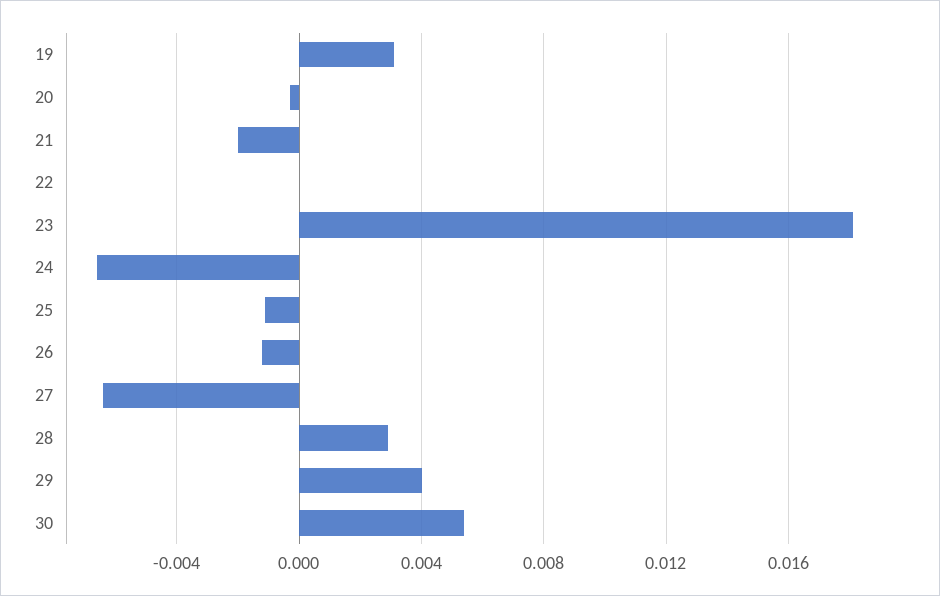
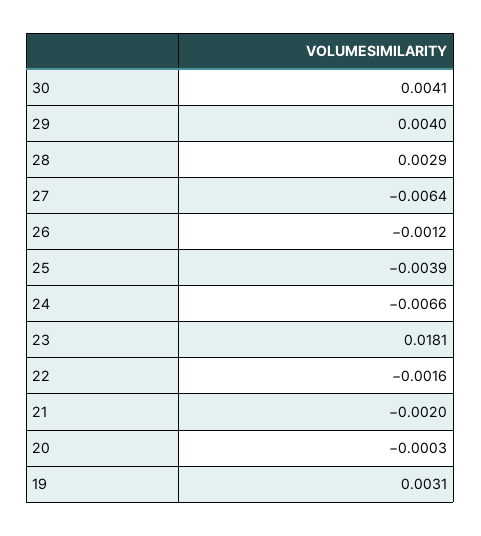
  {
    "19": 0.0031,
    "20": -0.0003,
    "21": -0.002,
-   "22": 0,
+   "22": -0.0016,
    "23": 0.0181,
    "24": -0.0066,
-   "25": -0.001,
+   "25": -0.0039,
    "26": -0.0012,
    "27": -0.0064,
    "28": 0.0029,
    "29": 0.004,
-   "30": 0.0055
+   "30": 0.0041
  }

